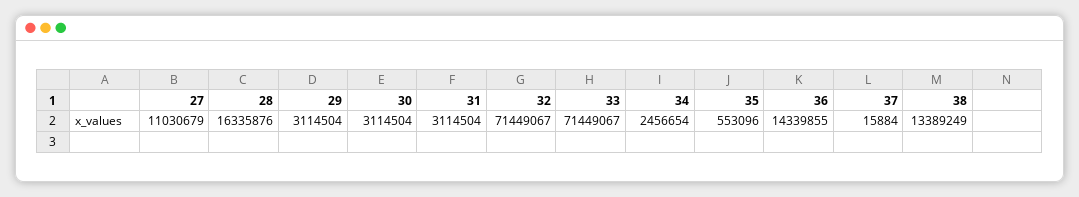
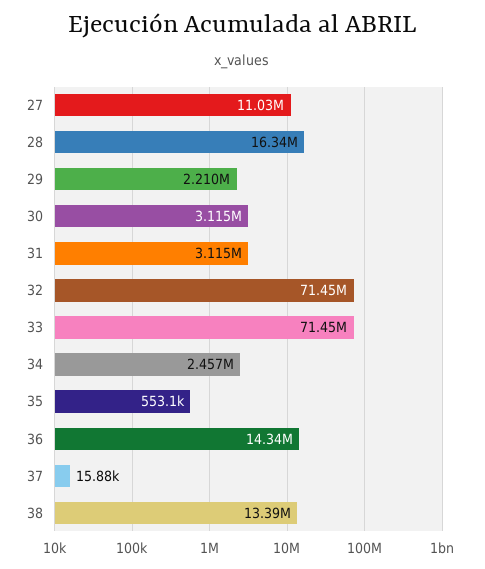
  {
    "27": 11030679,
    "28": 16335876,
-   "29": 3114504,
+   "29": 2210000,
    "30": 3114504,
    "31": 3114504,
    "32": 71449067,
    "33": 71449067,
    "34": 2456654,
    "35": 553096,
    "36": 14339855,
    "37": 15884,
    "38": 13389249
  }

